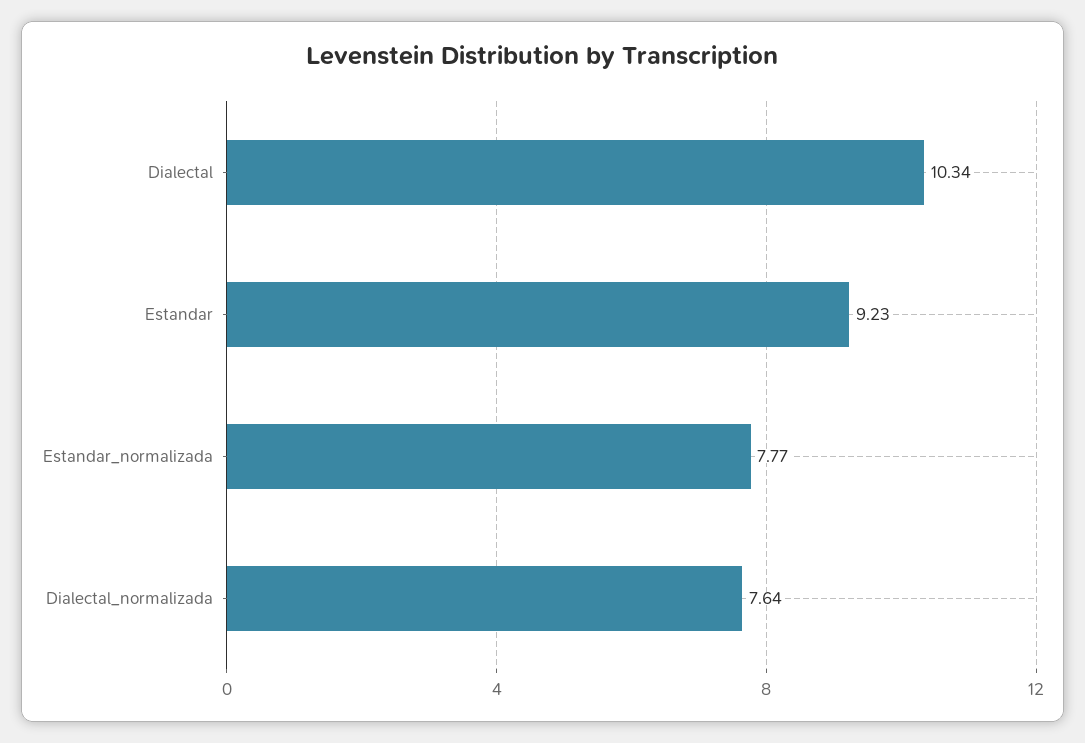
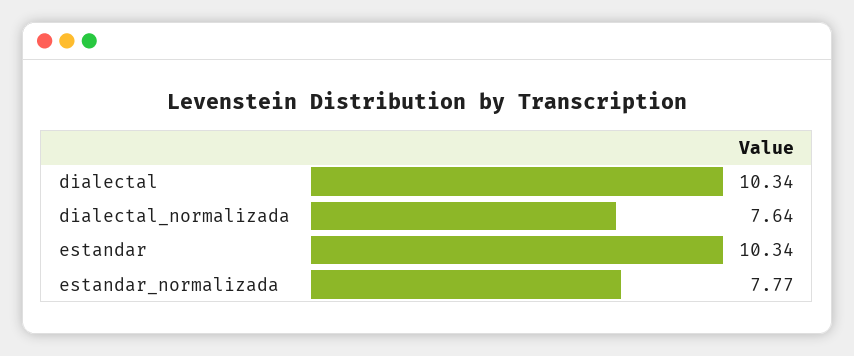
  {
    "Dialectal": 10.34,
-   "Estandar": 9.23,
+   "Estandar": 10.34,
    "Estandar_normalizada": 7.77,
    "Dialectal_normalizada": 7.64
  }

